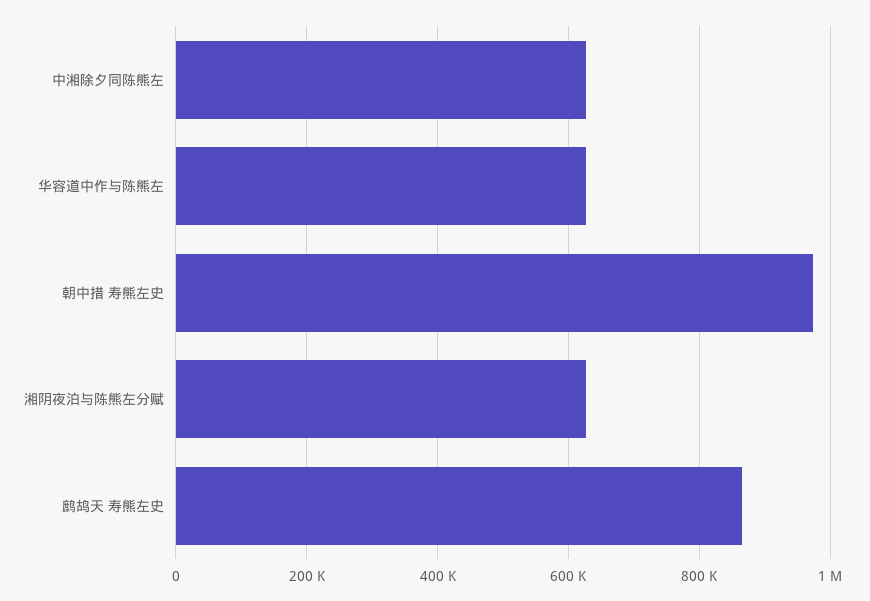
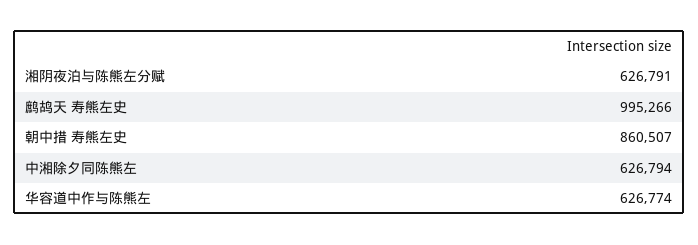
  {
    "中湘除夕同陈熊左": 626794,
    "华容道中作与陈熊左": 626774,
-   "朝中措 寿熊左史": 980000,
+   "朝中措 寿熊左史": 860507,
    "湘阴夜泊与陈熊左分赋": 626791,
-   "鹧鸪天 寿熊左史": 860000
+   "鹧鸪天 寿熊左史": 995266
  }

